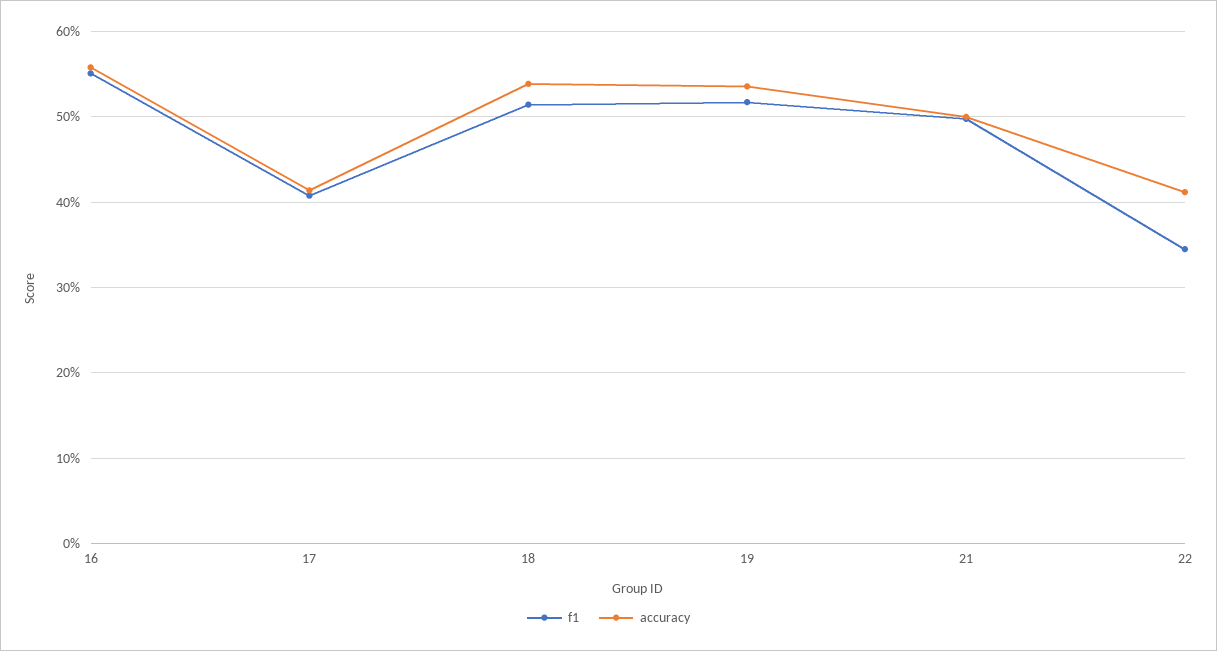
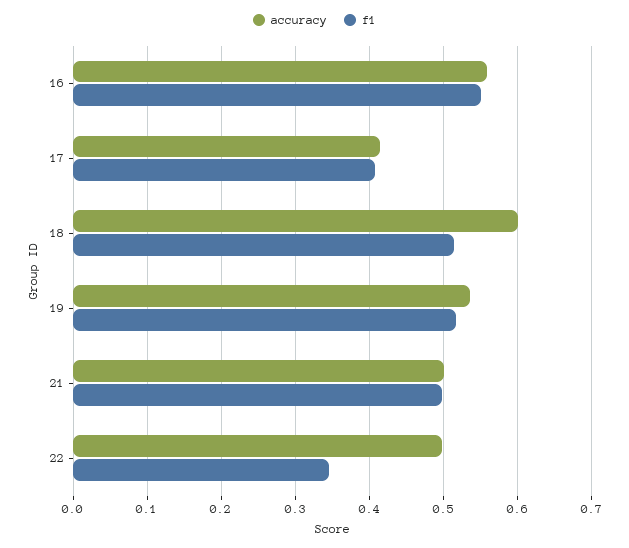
  {
    "f1": {
      "16": 0.55,
      "17": 0.41,
      "18": 0.51,
      "19": 0.52,
      "21": 0.5,
      "22": 0.34
    },
    "accuracy": {
      "16": 0.56,
      "17": 0.41,
-     "18": 0.54,
+     "18": 0.6,
      "19": 0.54,
      "21": 0.5,
-     "22": 0.41
+     "22": 0.5
    }
  }

